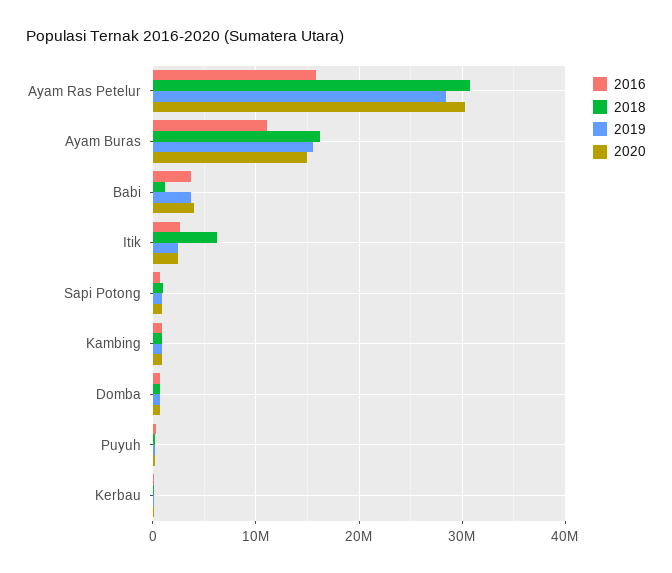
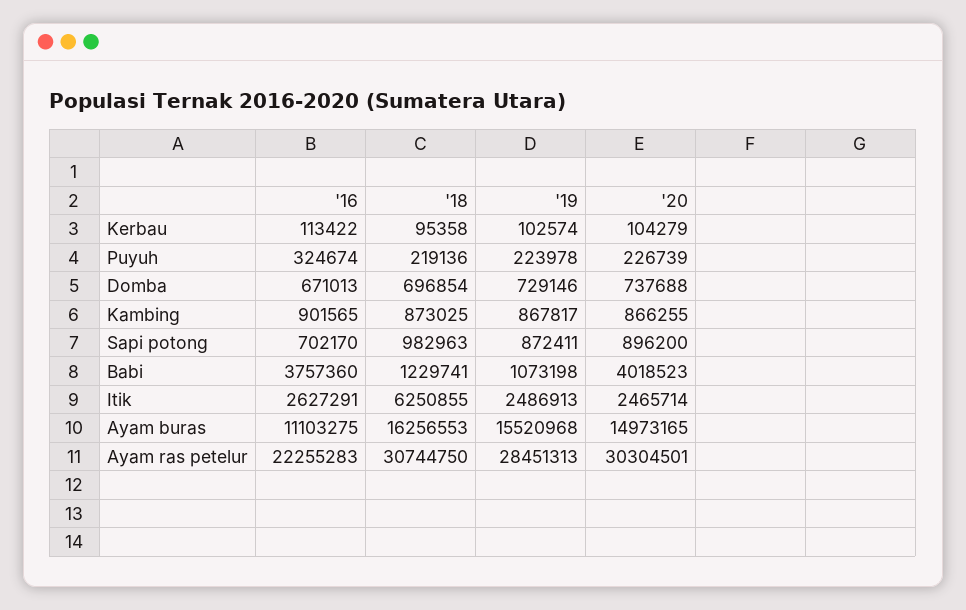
  {
    "2016": {
-     "Ayam Ras Petelur": 16000000,
+     "Ayam Ras Petelur": 22255283,
      "Ayam Buras": 11103275,
      "Babi": 3757360,
      "Itik": 2627291,
      "Sapi Potong": 702170,
      "Kambing": 901565,
      "Domba": 671013,
      "Puyuh": 324674,
      "Kerbau": 113422
    },
    "2018": {
      "Ayam Ras Petelur": 30744750,
      "Ayam Buras": 16256553,
      "Babi": 1229741,
      "Itik": 6250855,
      "Sapi Potong": 982963,
      "Kambing": 873025,
      "Domba": 696854,
      "Puyuh": 219136,
      "Kerbau": 95358
    },
    "2019": {
      "Ayam Ras Petelur": 28451313,
      "Ayam Buras": 15520968,
-     "Babi": 4000000,
+     "Babi": 1073198,
      "Itik": 2486913,
      "Sapi Potong": 872411,
      "Kambing": 867817,
      "Domba": 729146,
      "Puyuh": 223978,
      "Kerbau": 102574
    },
    "2020": {
      "Ayam Ras Petelur": 30304501,
      "Ayam Buras": 14973165,
      "Babi": 4018523,
      "Itik": 2465714,
      "Sapi Potong": 896200,
      "Kambing": 866255,
      "Domba": 737688,
      "Puyuh": 226739,
      "Kerbau": 104279
    }
  }

